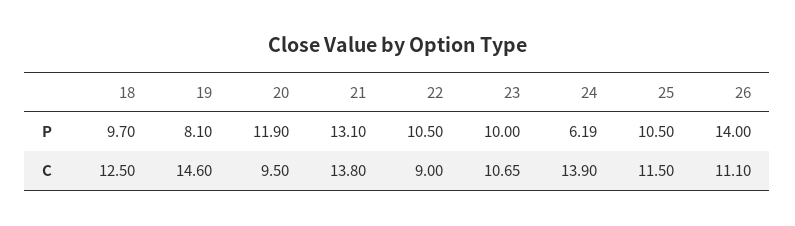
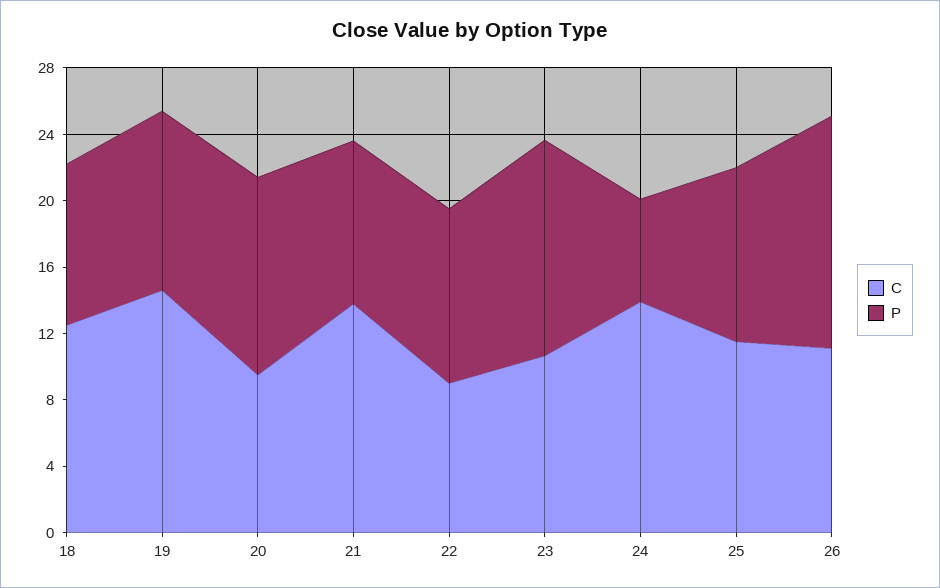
  {
    "P": {
      "18": 9.7,
-     "19": 8.1,
+     "19": 11,
      "20": 11.9,
-     "21": 13.1,
+     "21": 10,
      "22": 10.5,
-     "23": 10,
+     "23": 13,
      "24": 6.19,
      "25": 10.5,
      "26": 14
    },
    "C": {
      "18": 12.5,
      "19": 14.6,
      "20": 9.5,
      "21": 13.8,
      "22": 9,
      "23": 10.65,
      "24": 13.9,
      "25": 11.5,
      "26": 11.1
    }
  }

